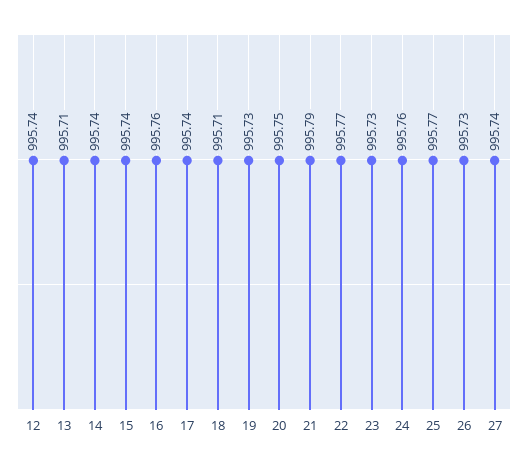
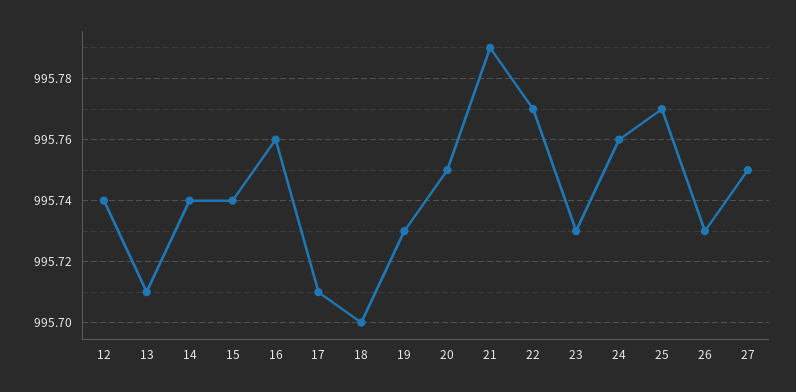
  {
    "12": 995.74,
    "13": 995.71,
    "14": 995.74,
    "15": 995.74,
    "16": 995.76,
-   "17": 995.74,
+   "17": 995.71,
-   "18": 995.71,
+   "18": 995.7,
    "19": 995.73,
    "20": 995.75,
    "21": 995.79,
    "22": 995.77,
    "23": 995.73,
    "24": 995.76,
    "25": 995.77,
    "26": 995.73,
-   "27": 995.74
+   "27": 995.75
  }

